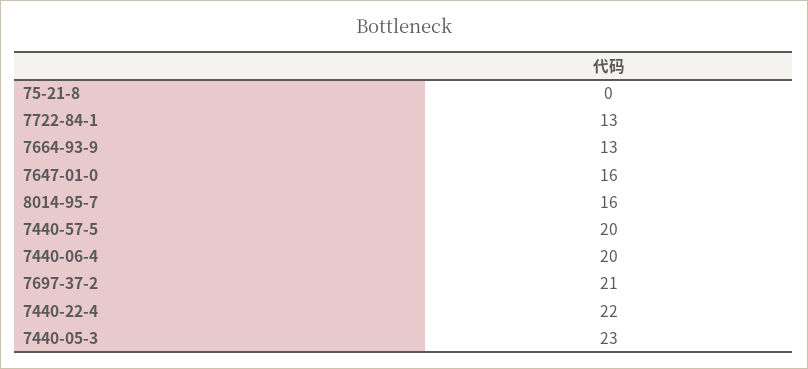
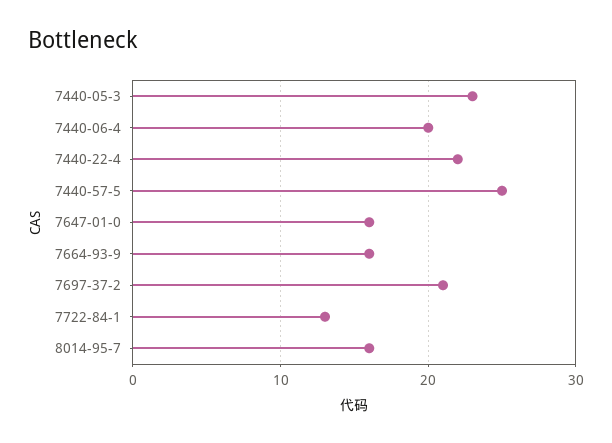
  {
-   "75-21-8": 0,
    "7722-84-1": 13,
-   "7664-93-9": 13,
+   "7664-93-9": 16,
    "7647-01-0": 16,
    "8014-95-7": 16,
-   "7440-57-5": 20,
+   "7440-57-5": 25,
    "7440-06-4": 20,
    "7697-37-2": 21,
    "7440-22-4": 22,
    "7440-05-3": 23
  }

